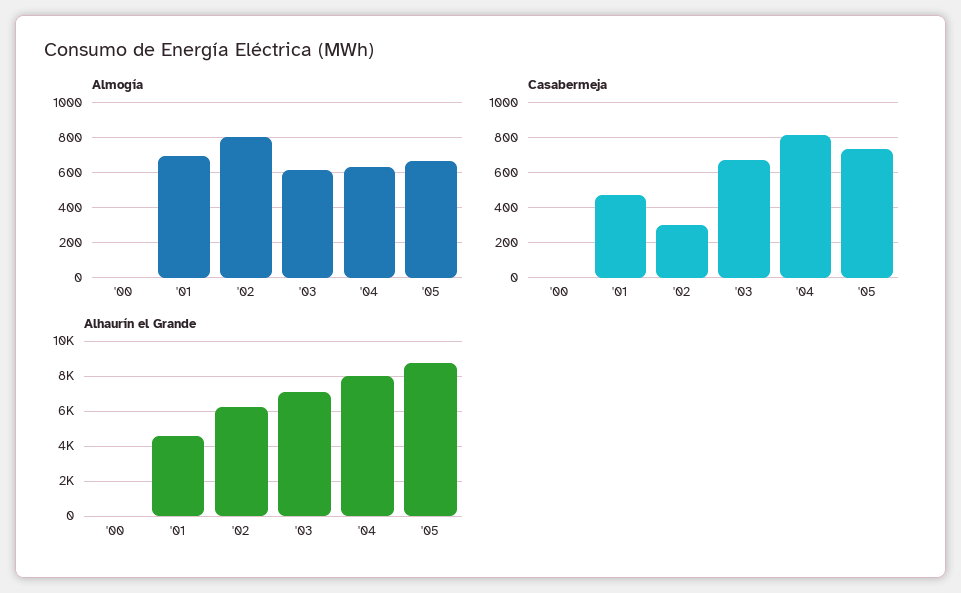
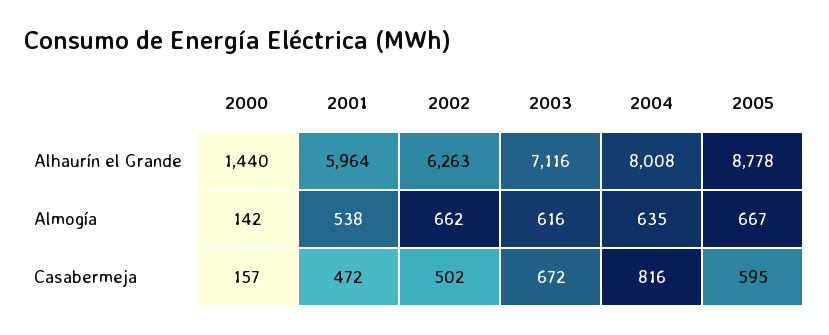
  {
    "Almogía": {
-     "'00": 0,
+     "'00": 142,
-     "'01": 700,
+     "'01": 538,
-     "'02": 800,
+     "'02": 662,
      "'03": 616,
      "'04": 635,
      "'05": 667
    },
    "Casabermeja": {
-     "'00": 0,
+     "'00": 157,
      "'01": 472,
-     "'02": 300,
+     "'02": 502,
      "'03": 672,
      "'04": 816,
-     "'05": 750
+     "'05": 595
    },
    "Alhaurín el Grande": {
-     "'00": 0,
+     "'00": 1440,
-     "'01": 4500,
+     "'01": 5964,
      "'02": 6263,
      "'03": 7116,
      "'04": 8008,
      "'05": 8778
    }
  }

